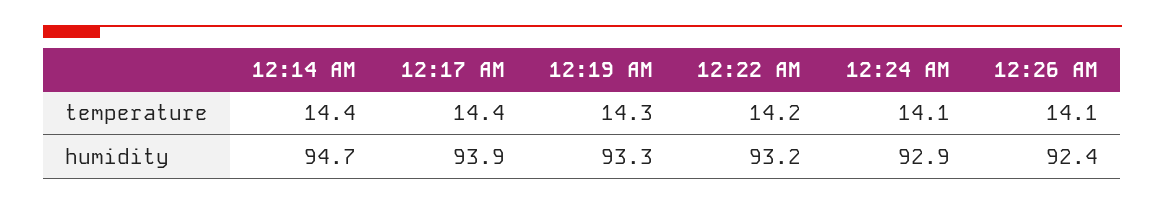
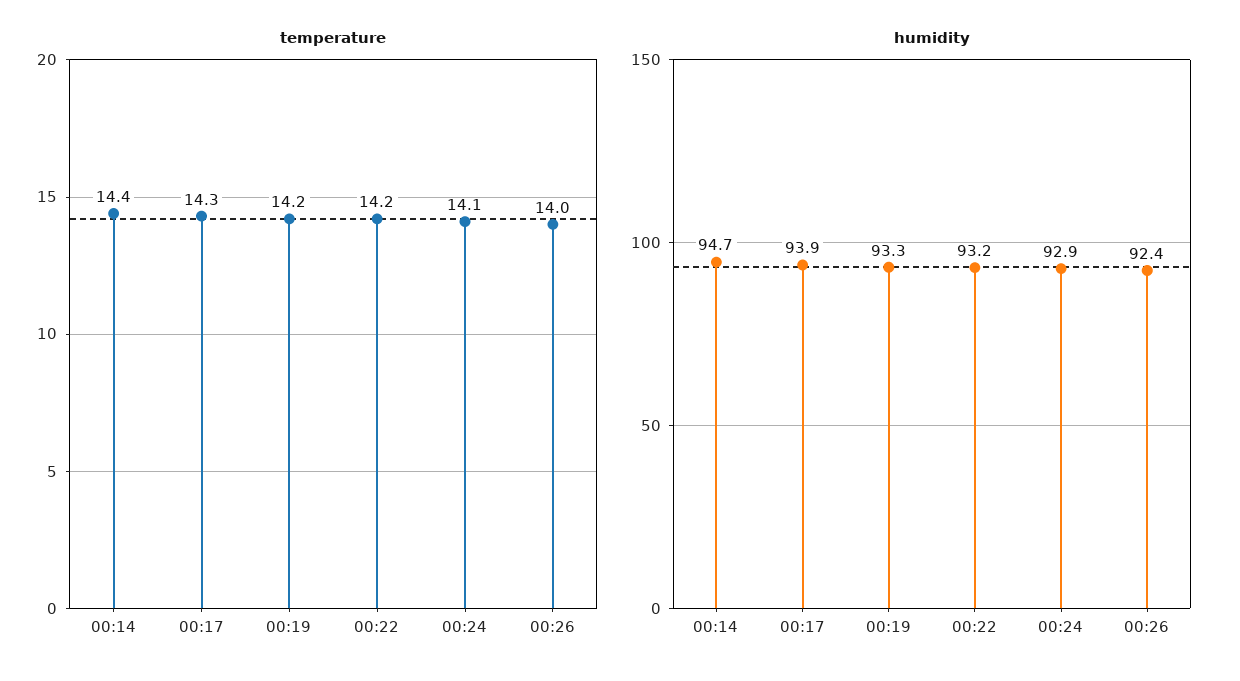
  {
    "temperature": {
      "12:14 AM": 14.4,
-     "12:17 AM": 14.4,
+     "12:17 AM": 14.3,
-     "12:19 AM": 14.3,
+     "12:19 AM": 14.2,
      "12:22 AM": 14.2,
      "12:24 AM": 14.1,
-     "12:26 AM": 14.1
+     "12:26 AM": 14
    },
    "humidity": {
      "12:14 AM": 94.7,
      "12:17 AM": 93.9,
      "12:19 AM": 93.3,
      "12:22 AM": 93.2,
      "12:24 AM": 92.9,
      "12:26 AM": 92.4
    }
  }

